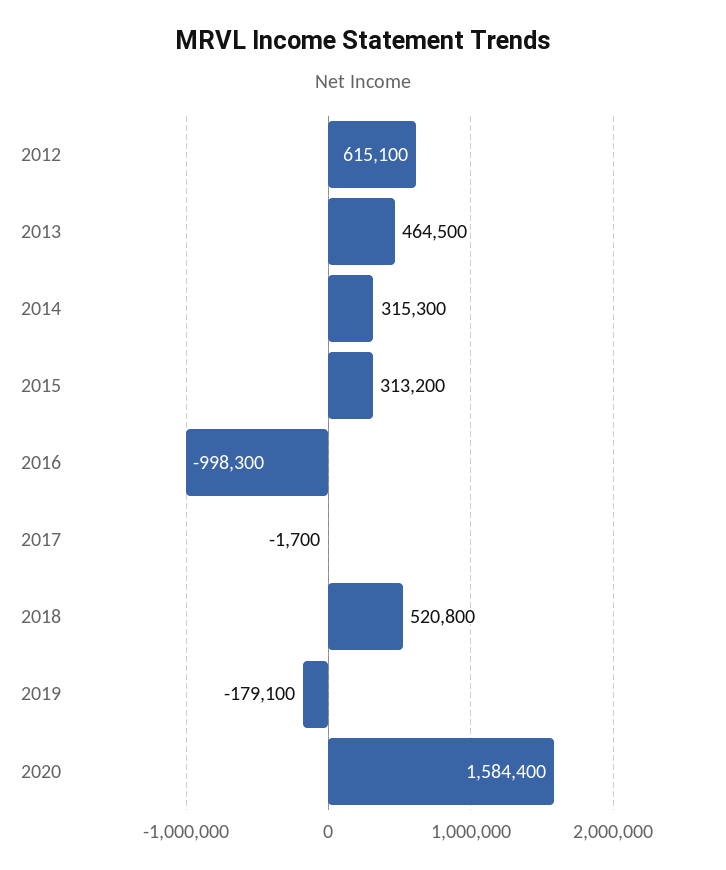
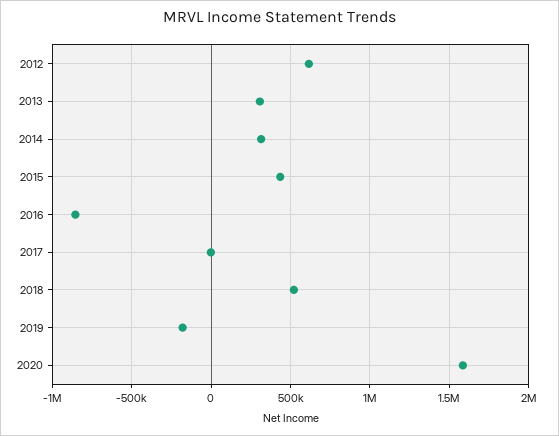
  {
    "2012": 615100,
-   "2013": 464500,
+   "2013": 300000,
    "2014": 315300,
-   "2015": 313200,
+   "2015": 450000,
-   "2016": -998300,
+   "2016": -850000,
    "2017": -1700,
    "2018": 520800,
    "2019": -179100,
    "2020": 1584400
  }

